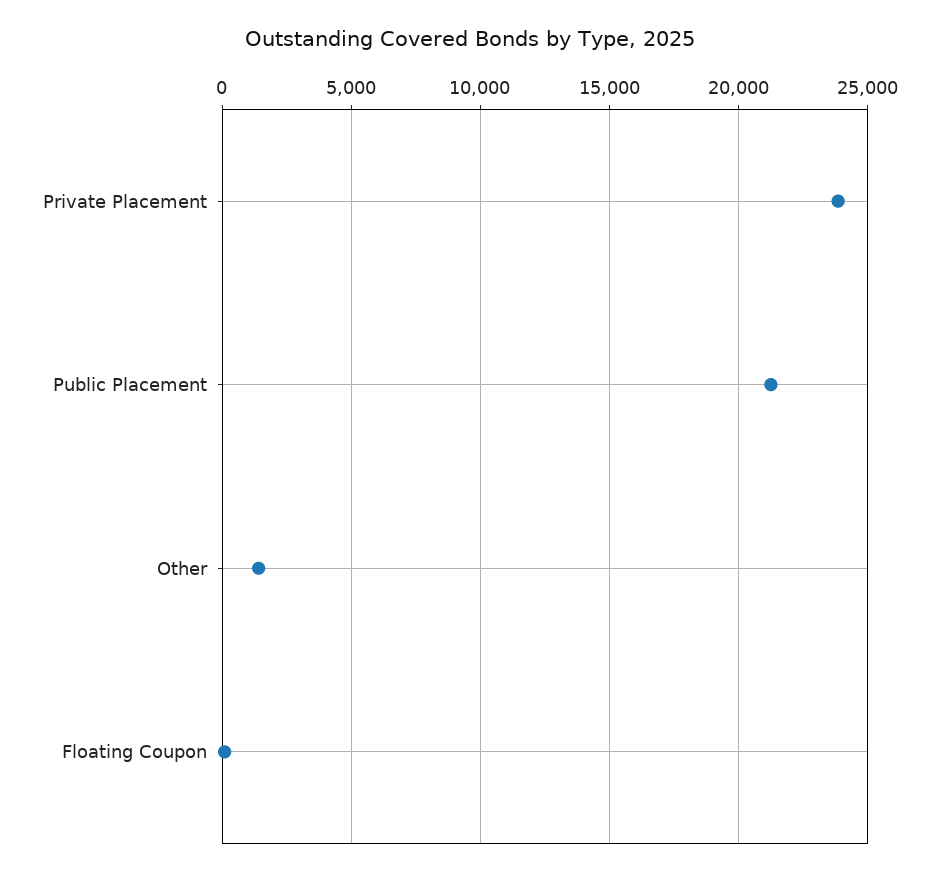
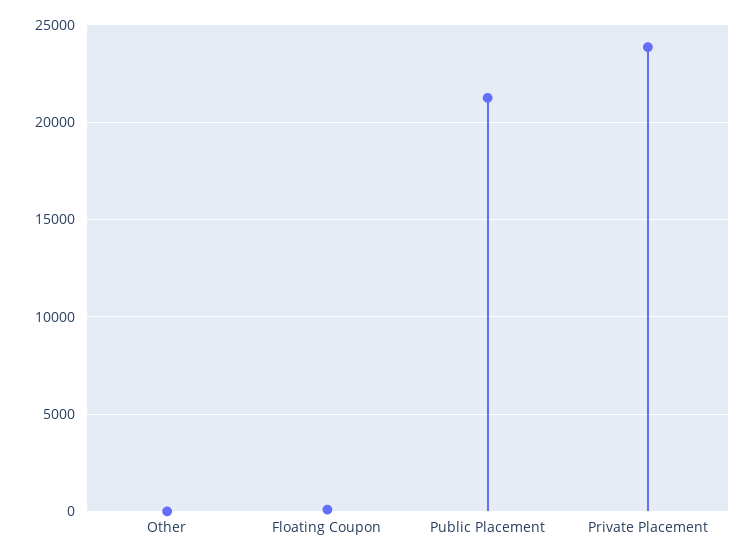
  {
    "Private Placement": 24000,
    "Public Placement": 21500,
-   "Other": 1500,
+   "Other": 0,
    "Floating Coupon": 0
  }

